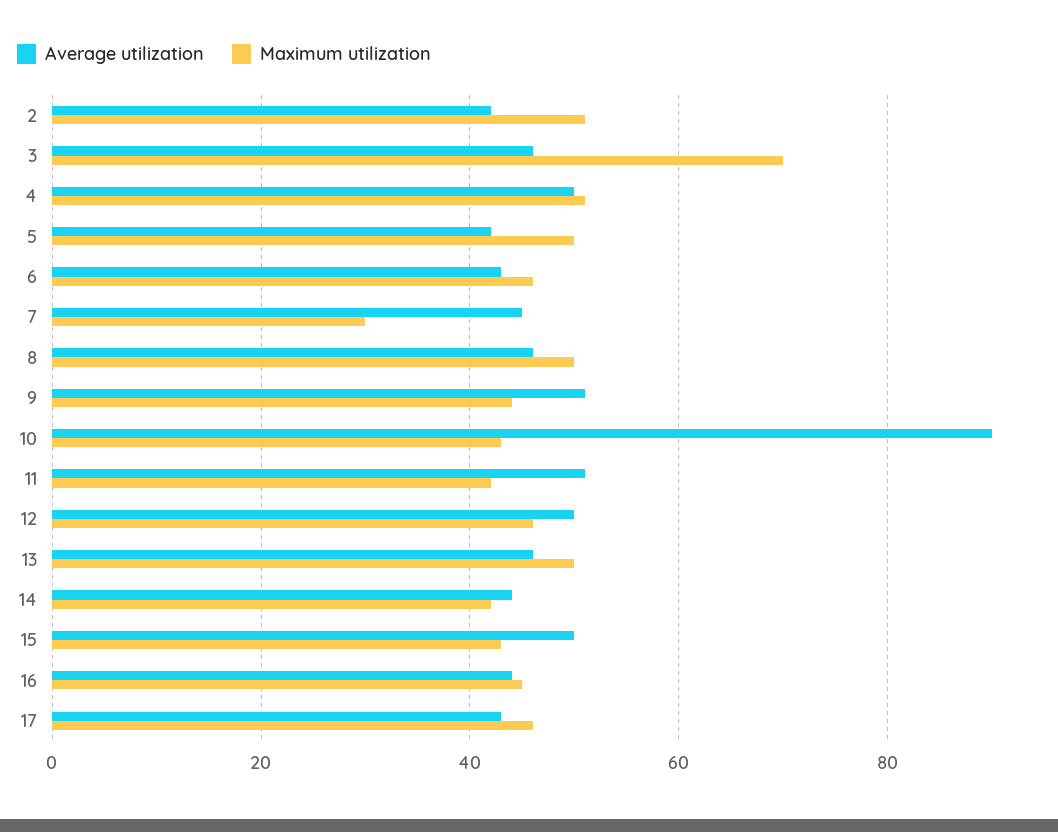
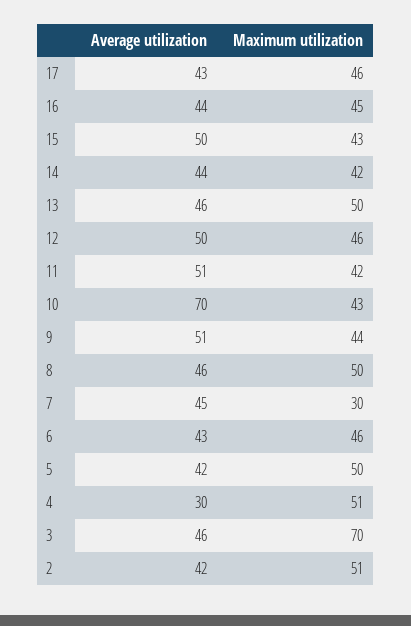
  {
    "Average utilization": {
      "2": 42,
      "3": 46,
-     "4": 50,
+     "4": 30,
      "5": 42,
      "6": 43,
      "7": 45,
      "8": 46,
      "9": 51,
-     "10": 90,
+     "10": 70,
      "11": 51,
      "12": 50,
      "13": 46,
      "14": 44,
      "15": 50,
      "16": 44,
      "17": 43
    },
    "Maximum utilization": {
      "2": 51,
      "3": 70,
      "4": 51,
      "5": 50,
      "6": 46,
      "7": 30,
      "8": 50,
      "9": 44,
      "10": 43,
      "11": 42,
      "12": 46,
      "13": 50,
      "14": 42,
      "15": 43,
      "16": 45,
      "17": 46
    }
  }

